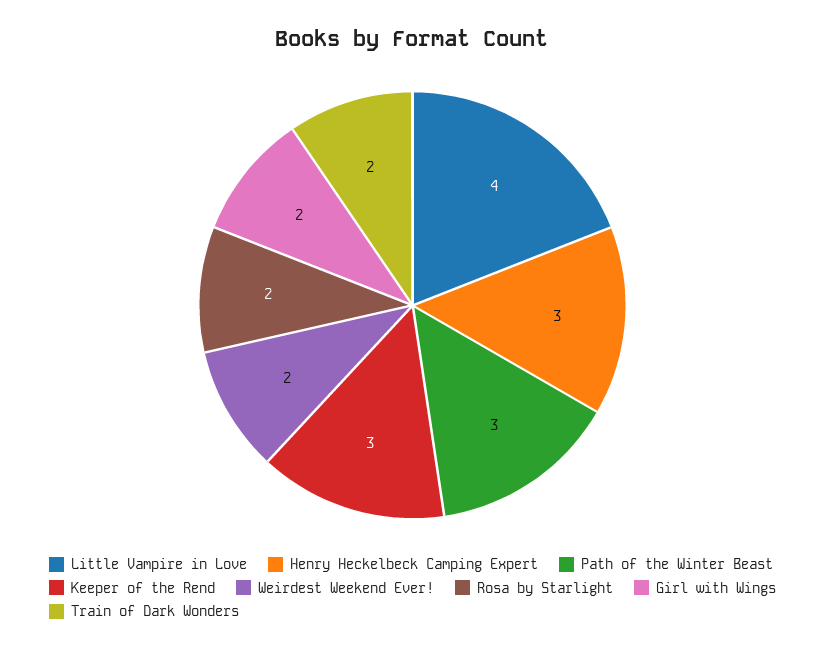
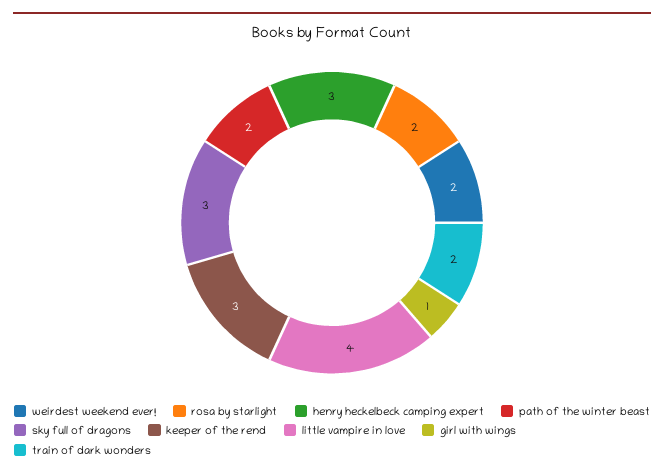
  {
    "Little Vampire in Love": 4,
    "Henry Heckelbeck Camping Expert": 3,
-   "Path of the Winter Beast": 3,
+   "Path of the Winter Beast": 2,
    "Keeper of the Rend": 3,
    "Weirdest Weekend Ever!": 2,
    "Rosa by Starlight": 2,
-   "Girl with Wings": 2,
+   "Girl with Wings": 1,
-   "Train of Dark Wonders": 2
+   "Train of Dark Wonders": 2,
+   "sky full of dragons": 3
  }

